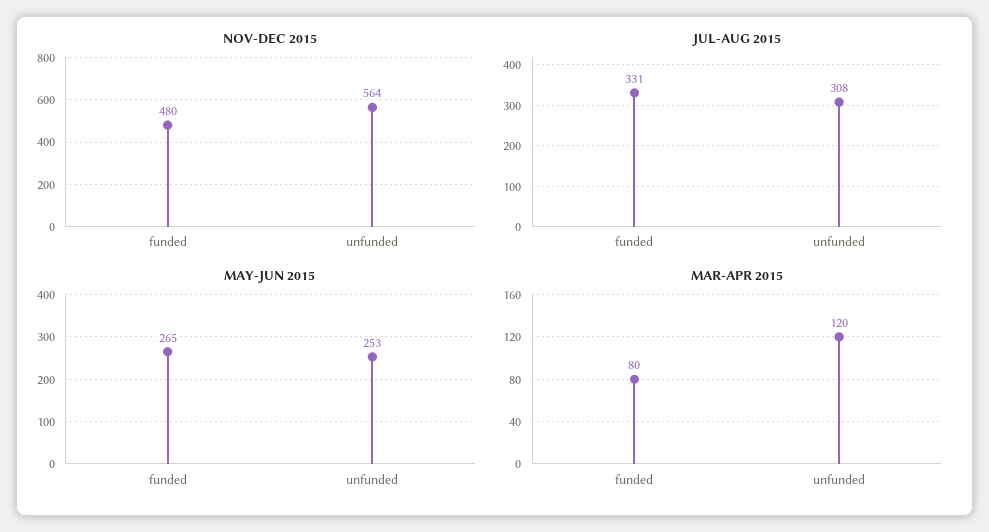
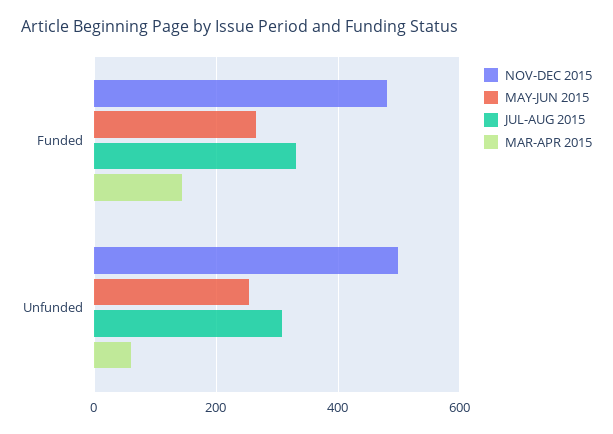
  {
    "NOV-DEC 2015": {
      "funded": 480,
-     "unfunded": 564
+     "unfunded": 500
    },
    "JUL-AUG 2015": {
      "funded": 331,
      "unfunded": 308
    },
    "MAY-JUN 2015": {
      "funded": 265,
      "unfunded": 253
    },
    "MAR-APR 2015": {
-     "funded": 80,
+     "funded": 140,
-     "unfunded": 120
+     "unfunded": 60
    }
  }

